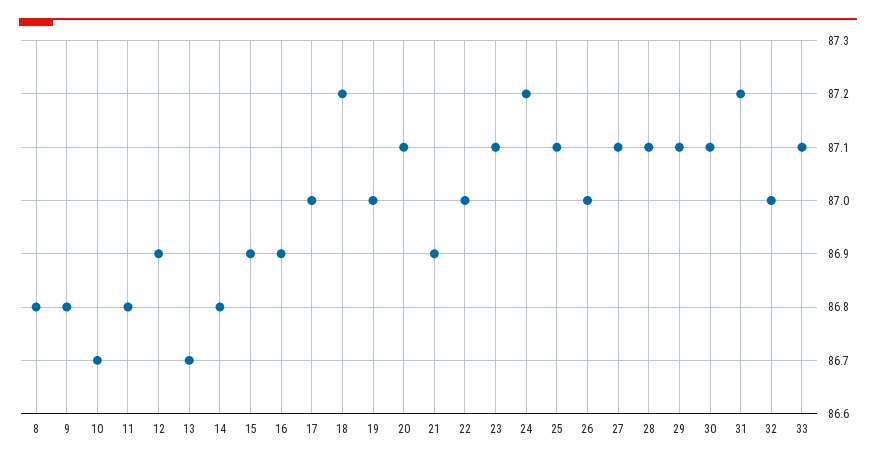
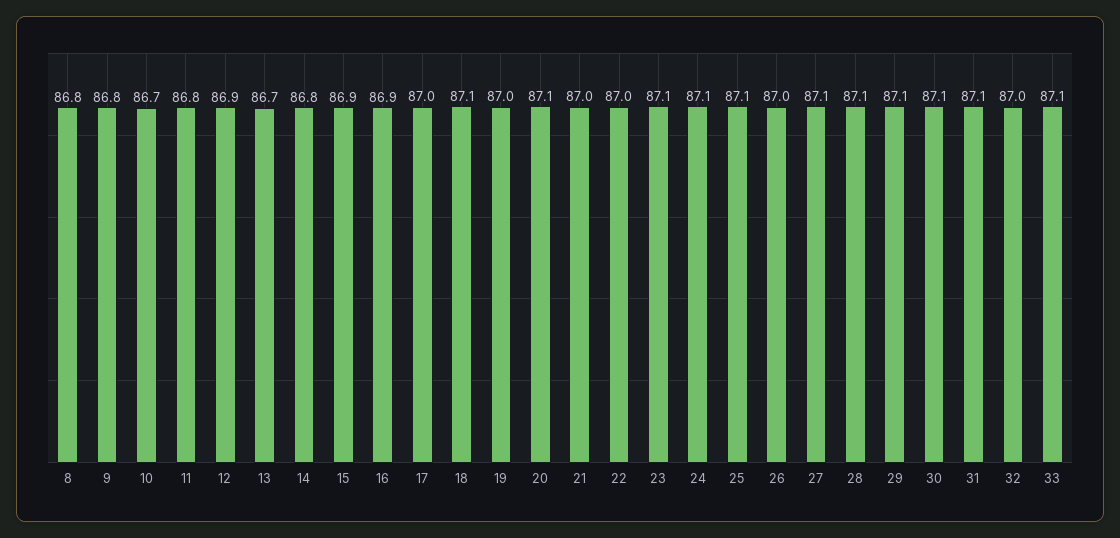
  {
    "8": 86.8,
    "9": 86.8,
    "10": 86.7,
    "11": 86.8,
    "12": 86.9,
    "13": 86.7,
    "14": 86.8,
    "15": 86.9,
    "16": 86.9,
    "17": 87,
-   "18": 87.2,
+   "18": 87.1,
    "19": 87,
    "20": 87.1,
-   "21": 86.9,
+   "21": 87,
    "22": 87,
    "23": 87.1,
-   "24": 87.2,
+   "24": 87.1,
    "25": 87.1,
    "26": 87,
    "27": 87.1,
    "28": 87.1,
    "29": 87.1,
    "30": 87.1,
-   "31": 87.2,
+   "31": 87.1,
    "32": 87,
    "33": 87.1
  }

